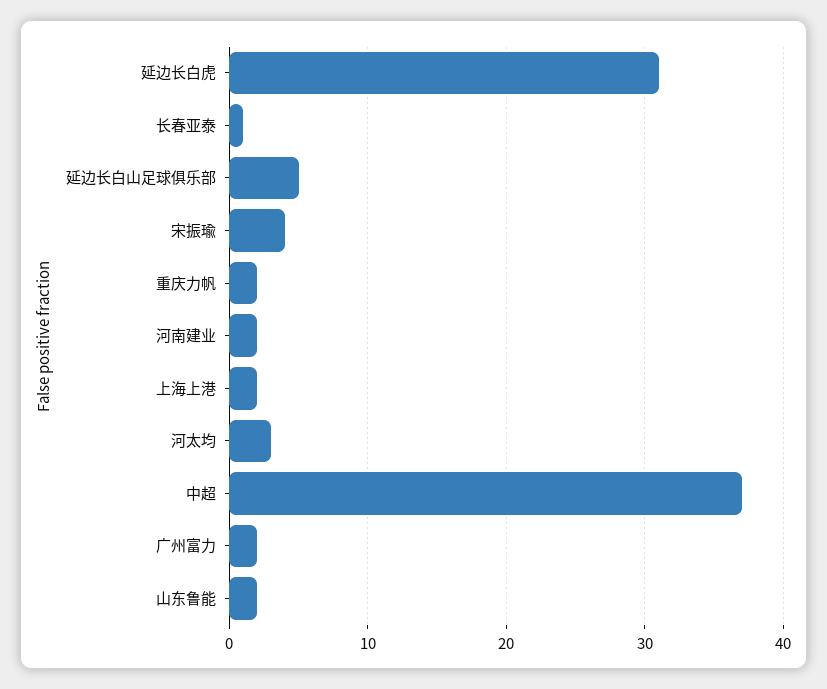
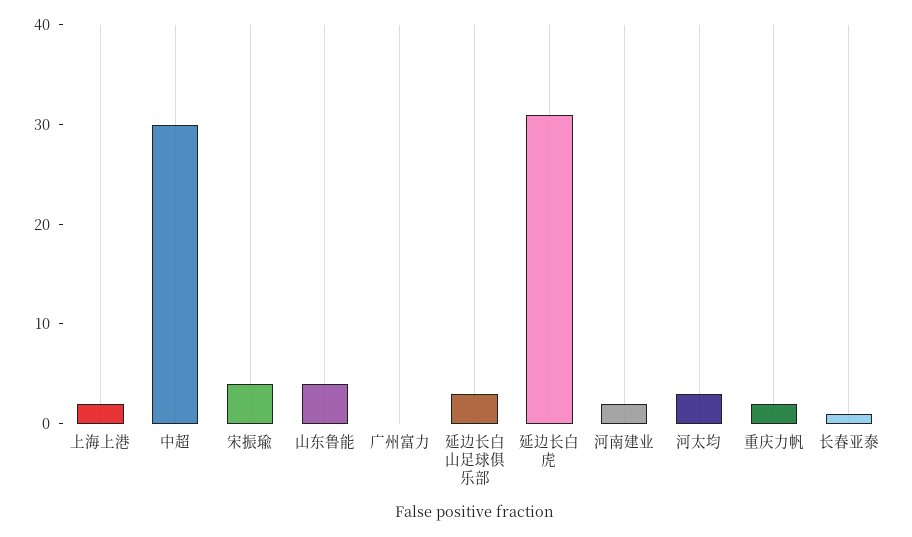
  {
    "延边长白虎": 31,
    "长春亚泰": 1,
-   "延边长白山足球俱乐部": 5,
+   "延边长白山足球俱乐部": 3,
    "宋振瑜": 4,
    "重庆力帆": 2,
    "河南建业": 2,
    "上海上港": 2,
    "河太均": 3,
-   "中超": 37,
+   "中超": 30,
-   "广州富力": 2,
+   "广州富力": 0,
-   "山东鲁能": 2
+   "山东鲁能": 4
  }

